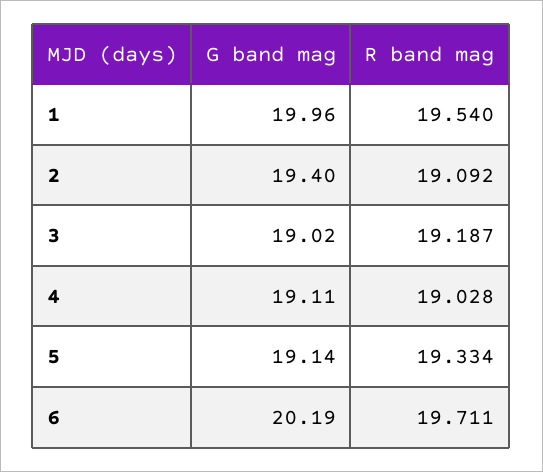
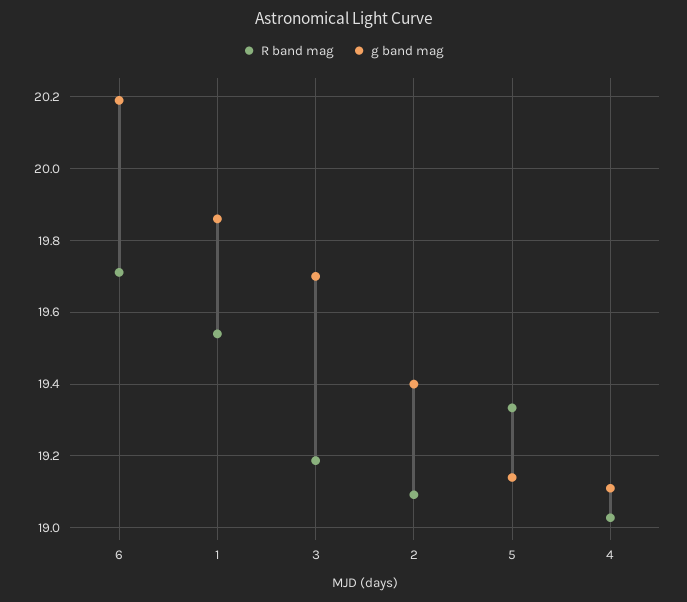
  {
    "G band mag": {
-     "1": 19.96,
+     "1": 19.86,
      "2": 19.4,
-     "3": 19.02,
+     "3": 19.7,
      "4": 19.11,
      "5": 19.14,
      "6": 20.19
    },
    "R band mag": {
      "1": 19.54,
      "2": 19.092,
      "3": 19.187,
      "4": 19.028,
      "5": 19.334,
      "6": 19.711
    }
  }

